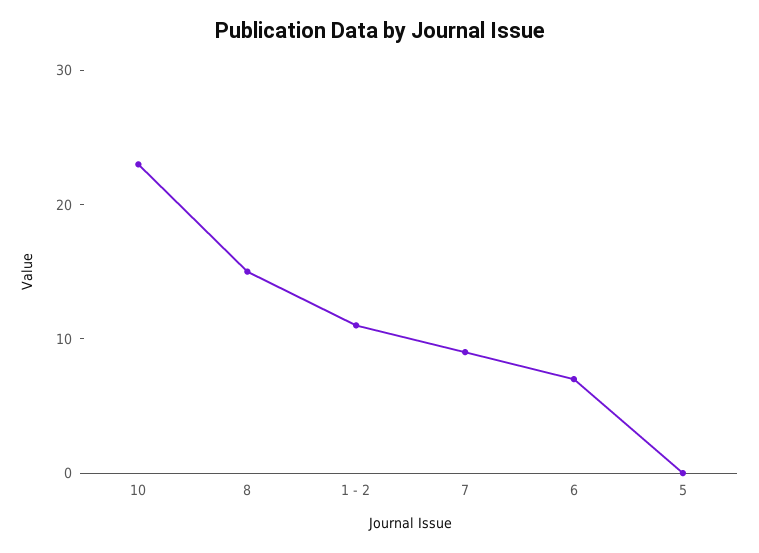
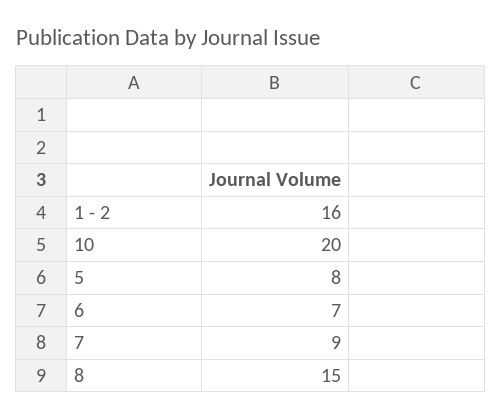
  {
-   "10": 23,
+   "10": 20,
    "8": 15,
-   "1 - 2": 11,
+   "1 - 2": 16,
    "7": 9,
    "6": 7,
-   "5": 0
+   "5": 8
  }

